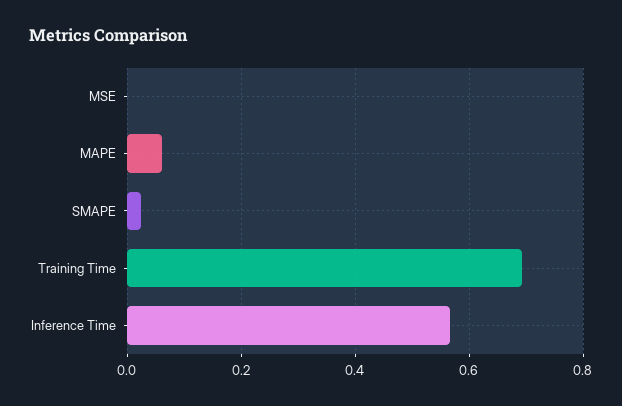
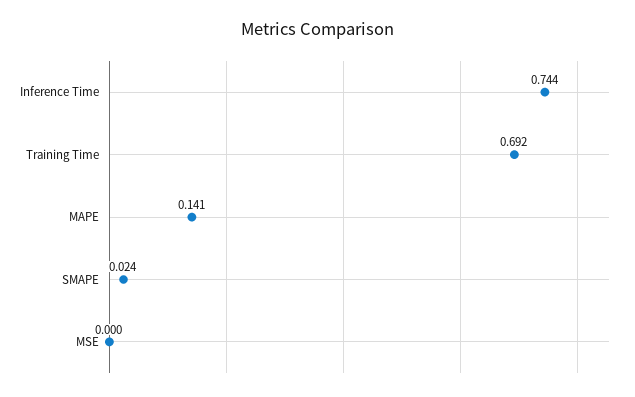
  {
    "MSE": 0,
-   "MAPE": 0.06,
+   "MAPE": 0.141,
    "SMAPE": 0.024,
    "Training Time": 0.692,
-   "Inference Time": 0.56
+   "Inference Time": 0.744
  }

